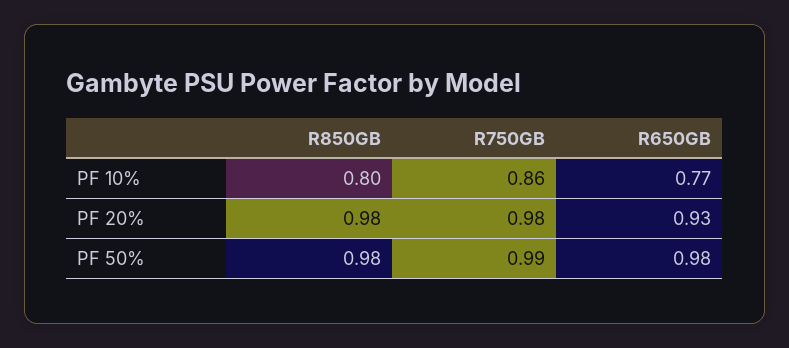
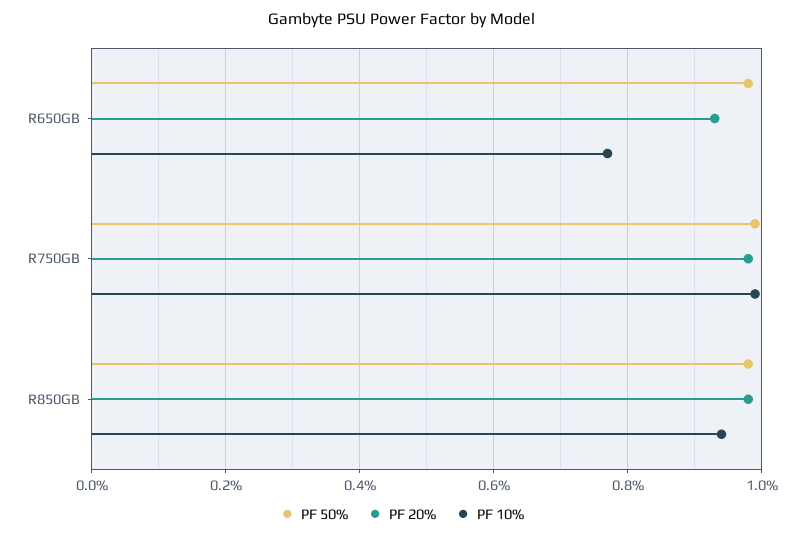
  {
    "PF 10%": {
-     "R850GB": 0.8,
+     "R850GB": 0.95,
-     "R750GB": 0.86,
+     "R750GB": 1,
      "R650GB": 0.77
    },
    "PF 20%": {
      "R850GB": 0.98,
      "R750GB": 0.98,
      "R650GB": 0.93
    },
    "PF 50%": {
      "R850GB": 0.98,
      "R750GB": 0.99,
      "R650GB": 0.98
    }
  }

